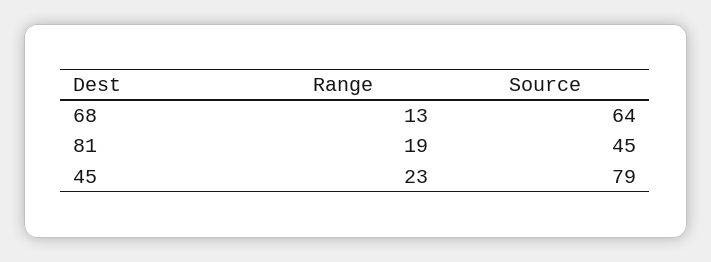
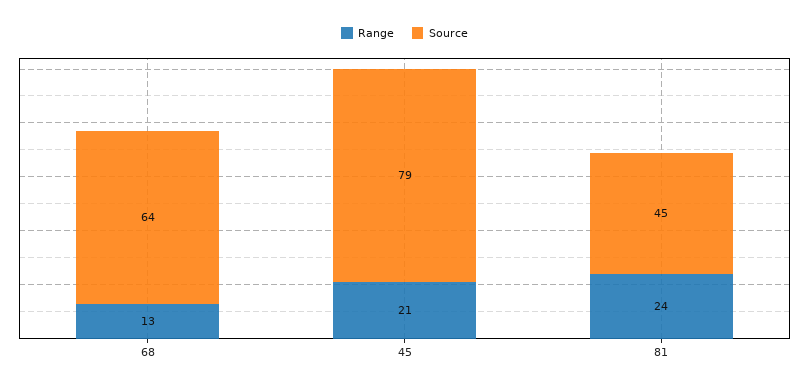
  {
    "Range": {
      "68": 13,
-     "81": 19,
+     "81": 24,
-     "45": 23
+     "45": 21
    },
    "Source": {
      "68": 64,
      "81": 45,
      "45": 79
    }
  }

